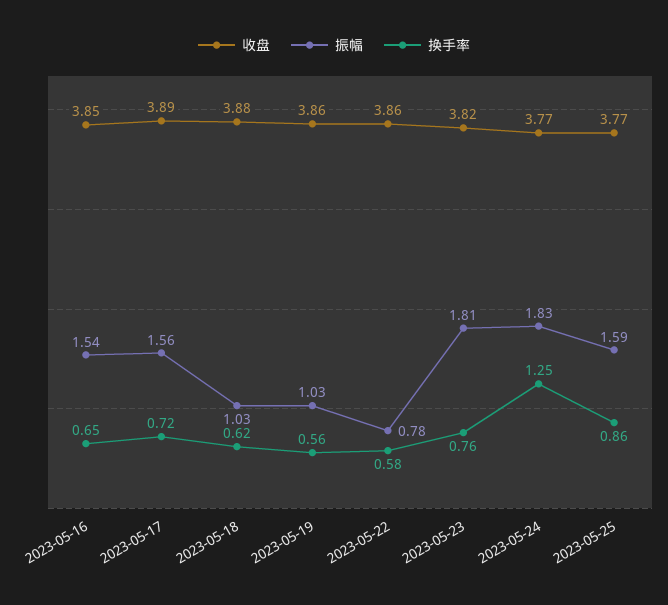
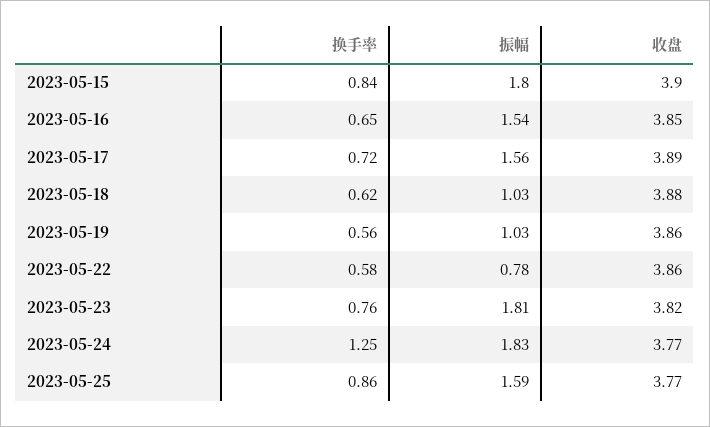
  {
    "收盘": {
      "2023-05-16": 3.85,
      "2023-05-17": 3.89,
      "2023-05-18": 3.88,
      "2023-05-19": 3.86,
      "2023-05-22": 3.86,
      "2023-05-23": 3.82,
      "2023-05-24": 3.77,
-     "2023-05-25": 3.77
+     "2023-05-25": 3.77,
+     "2023-05-15": 3.9
    },
    "振幅": {
      "2023-05-16": 1.54,
      "2023-05-17": 1.56,
      "2023-05-18": 1.03,
      "2023-05-19": 1.03,
      "2023-05-22": 0.78,
      "2023-05-23": 1.81,
      "2023-05-24": 1.83,
-     "2023-05-25": 1.59
+     "2023-05-25": 1.59,
+     "2023-05-15": 1.8
    },
    "换手率": {
      "2023-05-16": 0.65,
      "2023-05-17": 0.72,
      "2023-05-18": 0.62,
      "2023-05-19": 0.56,
      "2023-05-22": 0.58,
      "2023-05-23": 0.76,
      "2023-05-24": 1.25,
-     "2023-05-25": 0.86
+     "2023-05-25": 0.86,
+     "2023-05-15": 0.84
    }
  }

